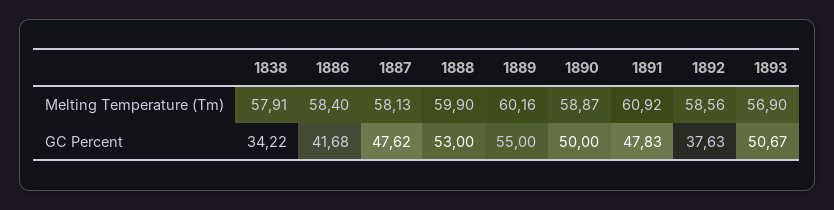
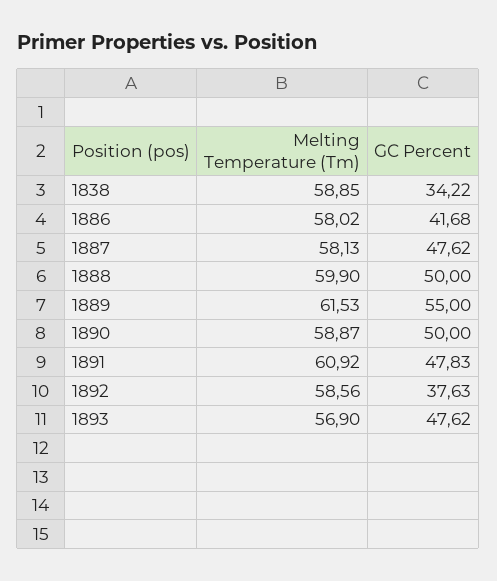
  {
    "1838": {
-     "Melting Temperature (Tm)": 57.91,
+     "Melting Temperature (Tm)": 58.85,
      "GC Percent": 34.22
    },
    "1886": {
-     "Melting Temperature (Tm)": 58.4,
+     "Melting Temperature (Tm)": 58.02,
      "GC Percent": 41.68
    },
    "1887": {
      "Melting Temperature (Tm)": 58.13,
      "GC Percent": 47.62
    },
    "1888": {
      "Melting Temperature (Tm)": 59.9,
-     "GC Percent": 53
+     "GC Percent": 50
    },
    "1889": {
-     "Melting Temperature (Tm)": 60.16,
+     "Melting Temperature (Tm)": 61.53,
      "GC Percent": 55
    },
    "1890": {
      "Melting Temperature (Tm)": 58.87,
      "GC Percent": 50
    },
    "1891": {
      "Melting Temperature (Tm)": 60.92,
      "GC Percent": 47.83
    },
    "1892": {
      "Melting Temperature (Tm)": 58.56,
      "GC Percent": 37.63
    },
    "1893": {
      "Melting Temperature (Tm)": 56.9,
-     "GC Percent": 50.67
+     "GC Percent": 47.62
    }
  }

